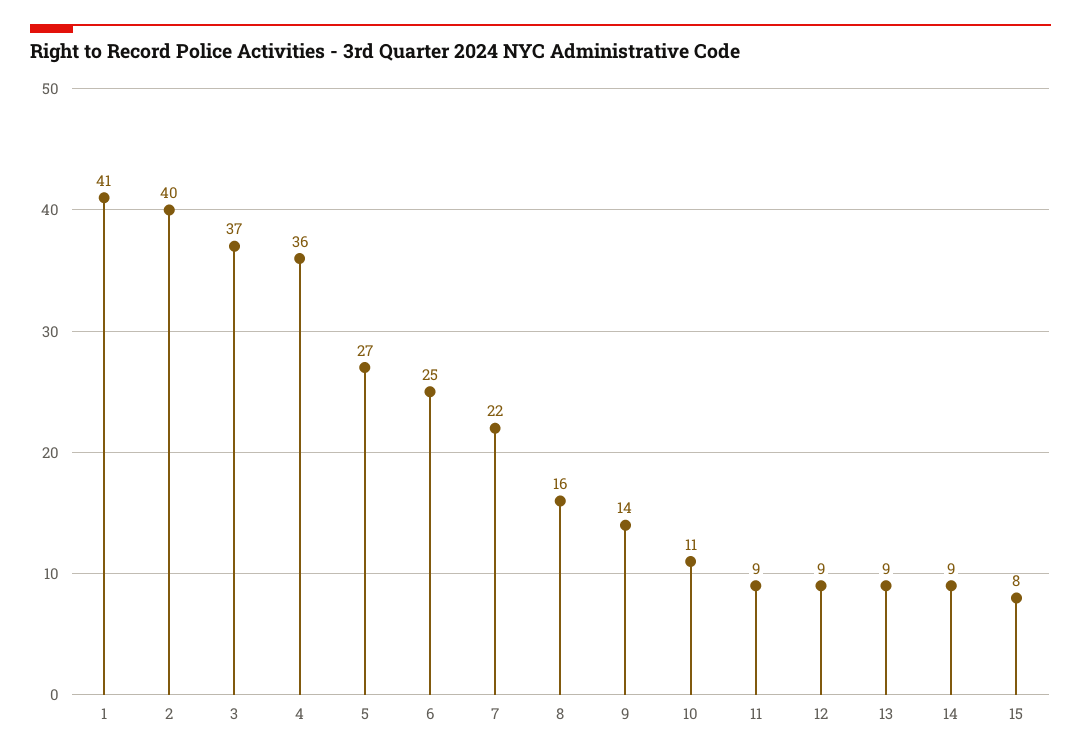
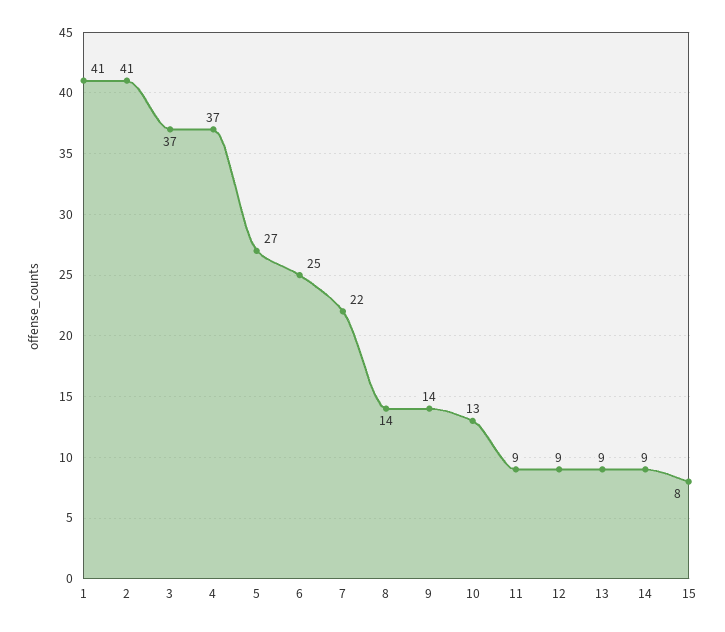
  {
    "1": 41,
-   "2": 40,
+   "2": 41,
    "3": 37,
-   "4": 36,
+   "4": 37,
    "5": 27,
    "6": 25,
    "7": 22,
-   "8": 16,
+   "8": 14,
    "9": 14,
-   "10": 11,
+   "10": 13,
    "11": 9,
    "12": 9,
    "13": 9,
    "14": 9,
    "15": 8
  }

